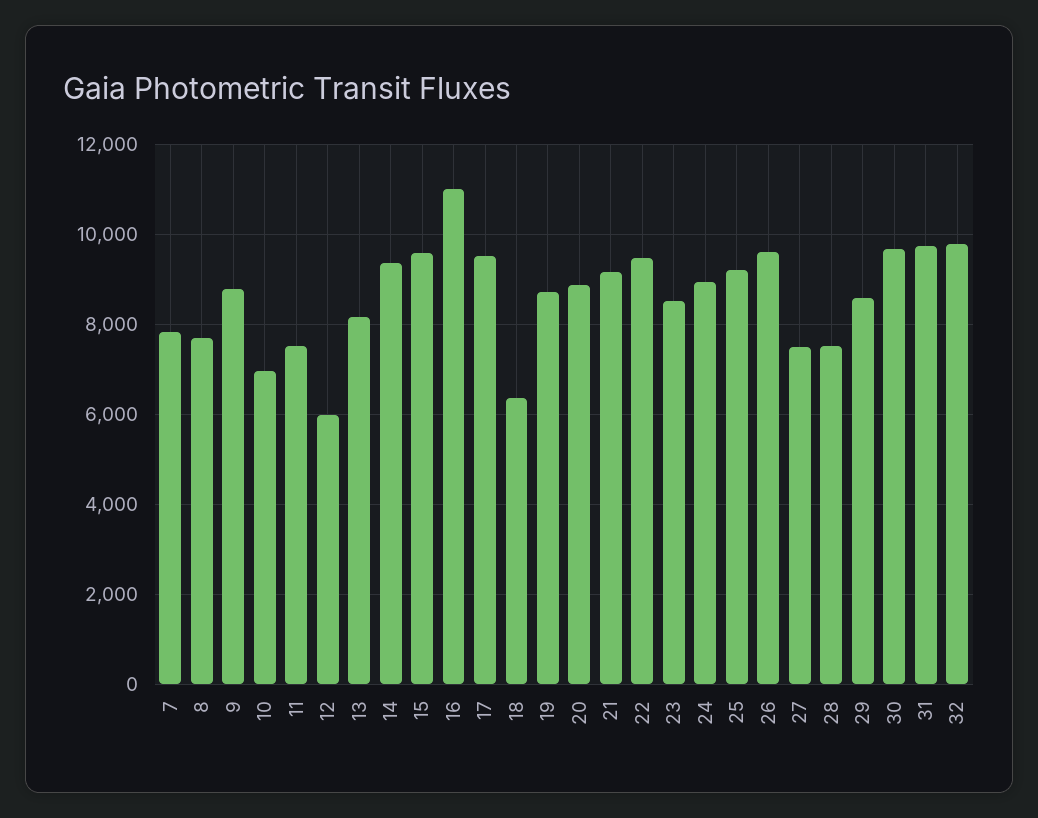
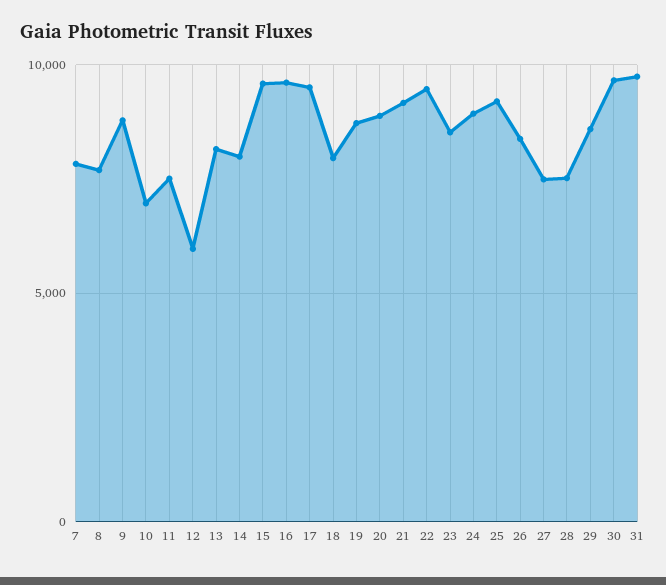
  {
    "7": 7800,
    "8": 7600,
    "9": 8800,
    "10": 7000,
    "11": 7600,
    "12": 6000,
    "13": 8200,
-   "14": 9400,
+   "14": 8000,
    "15": 9600,
-   "16": 11000,
+   "16": 9500,
    "17": 9600,
-   "18": 6400,
+   "18": 8000,
    "19": 8800,
    "20": 8800,
    "21": 9200,
    "22": 9400,
    "23": 8600,
    "24": 9000,
    "25": 9200,
-   "26": 9600,
+   "26": 8500,
    "27": 7400,
    "28": 7600,
    "29": 8600,
    "30": 9600,
-   "31": 9800,
+   "31": 9800
-   "32": 9800
  }

